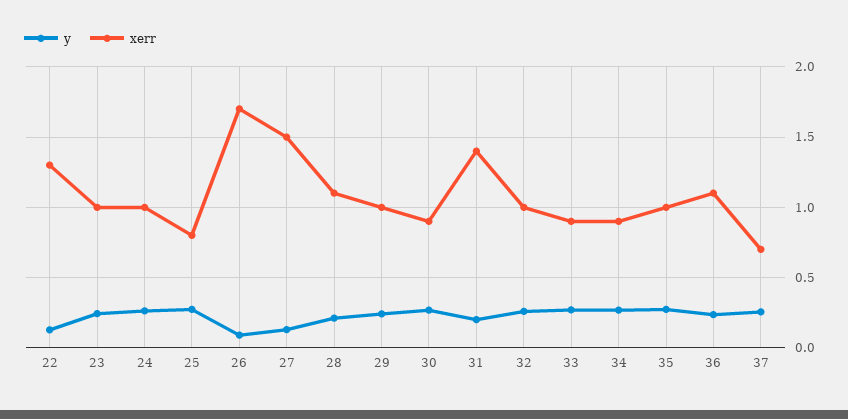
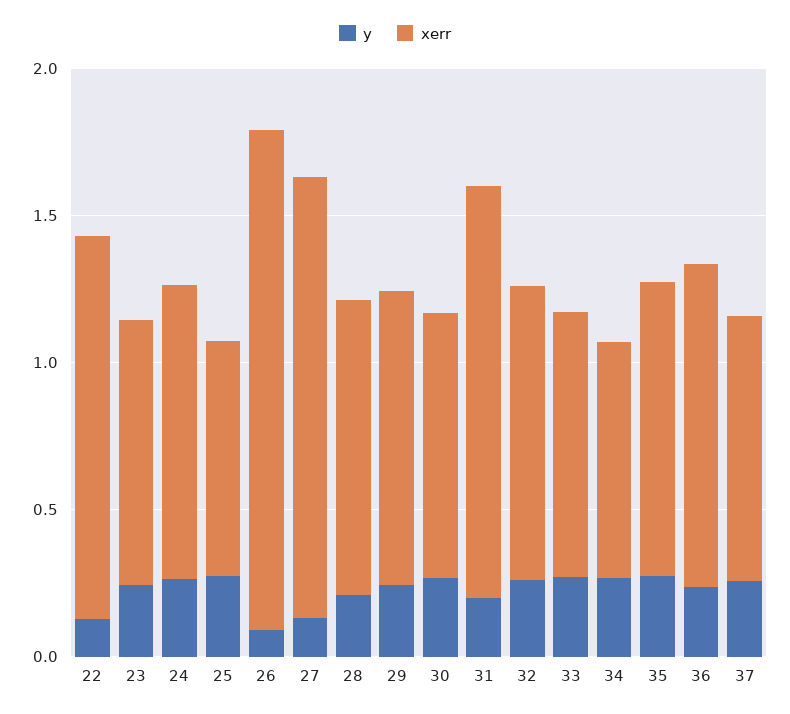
  {
    "y": {
      "22": 0.15,
      "23": 0.25,
      "24": 0.25,
      "25": 0.25,
      "26": 0.1,
      "27": 0.15,
      "28": 0.2,
      "29": 0.25,
      "30": 0.25,
      "31": 0.2,
      "32": 0.25,
      "33": 0.25,
      "34": 0.25,
      "35": 0.25,
      "36": 0.25,
      "37": 0.25
    },
    "xerr": {
      "22": 1.3,
-     "23": 1,
+     "23": 0.9,
      "24": 1,
      "25": 0.8,
      "26": 1.7,
      "27": 1.5,
-     "28": 1.1,
+     "28": 1,
      "29": 1,
      "30": 0.9,
      "31": 1.4,
      "32": 1,
      "33": 0.9,
-     "34": 0.9,
+     "34": 0.8,
      "35": 1,
      "36": 1.1,
-     "37": 0.7
+     "37": 0.9
    }
  }

